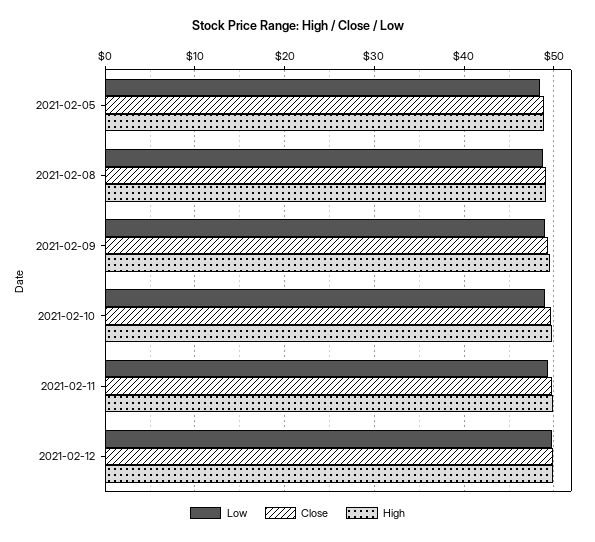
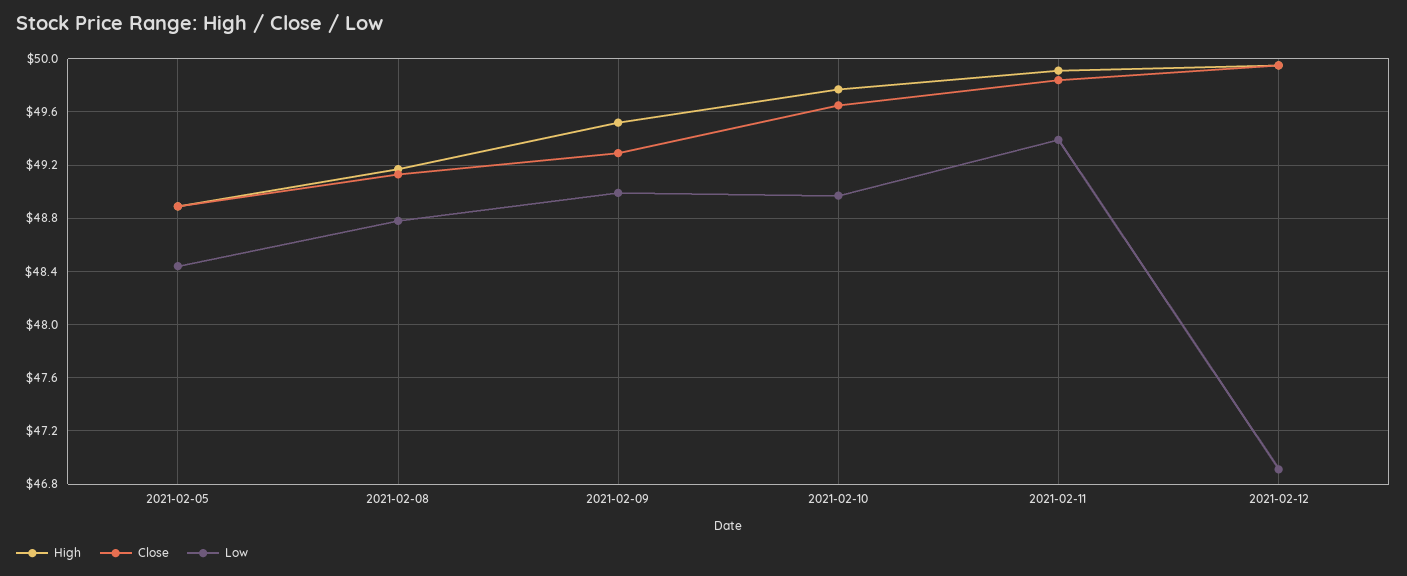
  {
    "Low": {
      "2021-02-05": 48.45,
      "2021-02-08": 48.8,
      "2021-02-09": 49,
      "2021-02-10": 48.95,
      "2021-02-11": 49.4,
-     "2021-02-12": 50
+     "2021-02-12": 46.9
    },
    "Close": {
      "2021-02-05": 48.9,
      "2021-02-08": 49.15,
      "2021-02-09": 49.3,
      "2021-02-10": 49.65,
      "2021-02-11": 49.85,
      "2021-02-12": 49.95
    },
    "High": {
      "2021-02-05": 48.9,
      "2021-02-08": 49.15,
      "2021-02-09": 49.5,
      "2021-02-10": 49.75,
      "2021-02-11": 49.9,
      "2021-02-12": 49.95
    }
  }

